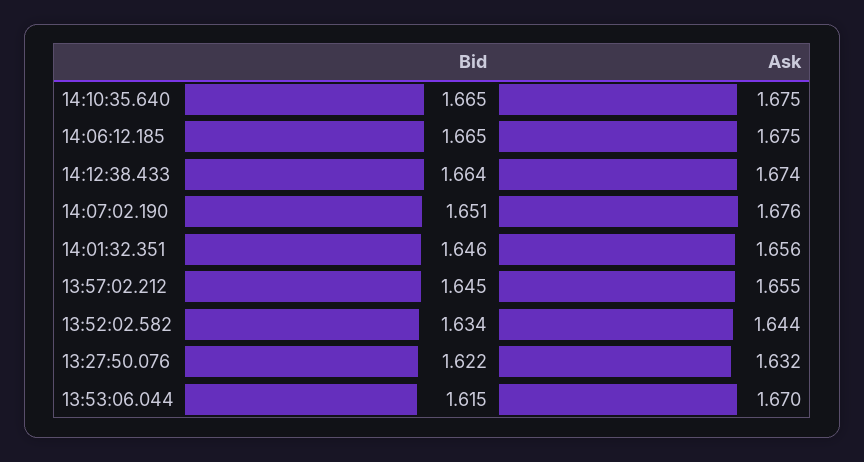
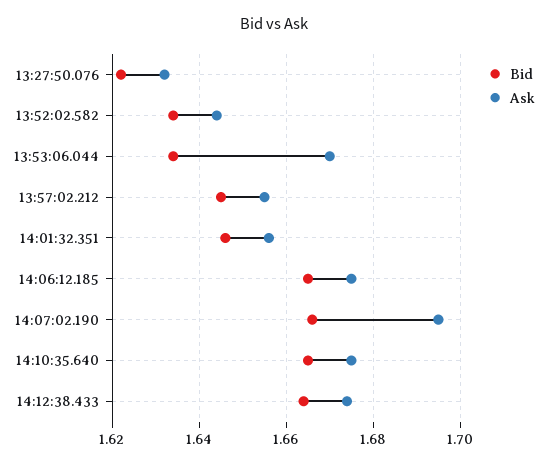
  {
    "Bid": {
      "14:10:35.640": 1.665,
      "14:06:12.185": 1.665,
      "14:12:38.433": 1.664,
-     "14:07:02.190": 1.651,
+     "14:07:02.190": 1.665,
      "14:01:32.351": 1.646,
      "13:57:02.212": 1.645,
      "13:52:02.582": 1.634,
      "13:27:50.076": 1.622,
-     "13:53:06.044": 1.615
+     "13:53:06.044": 1.635
    },
    "Ask": {
      "14:10:35.640": 1.675,
      "14:06:12.185": 1.675,
      "14:12:38.433": 1.674,
-     "14:07:02.190": 1.676,
+     "14:07:02.190": 1.695,
      "14:01:32.351": 1.656,
      "13:57:02.212": 1.655,
      "13:52:02.582": 1.644,
      "13:27:50.076": 1.632,
      "13:53:06.044": 1.67
    }
  }

